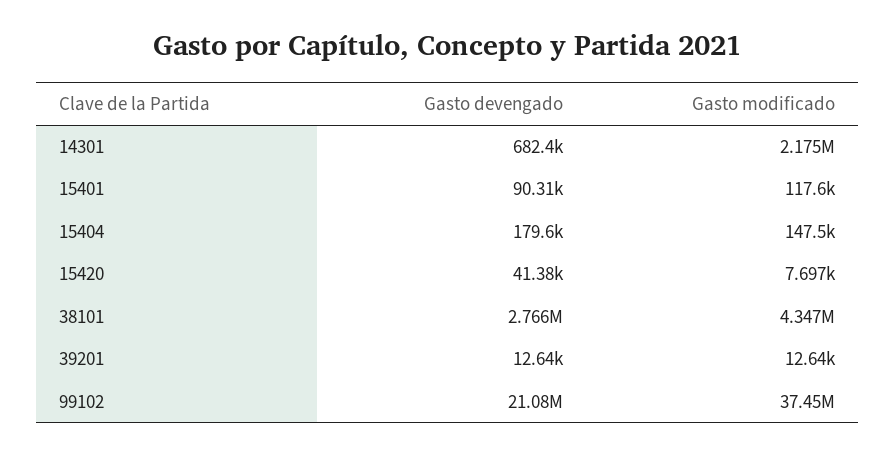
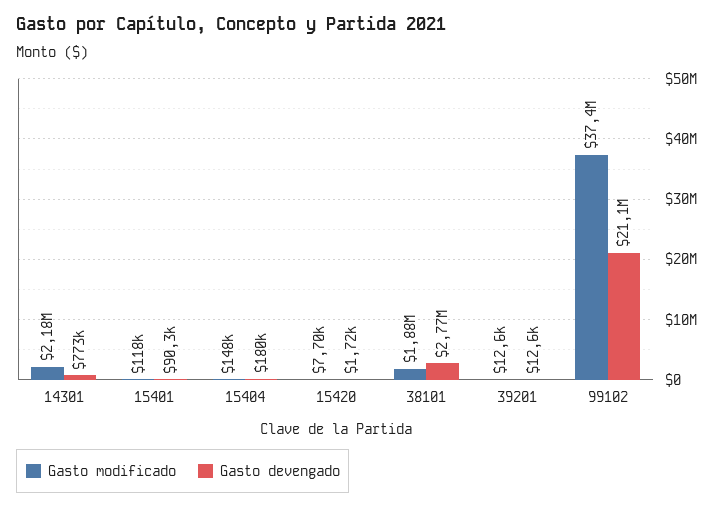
  {
    "Gasto devengado": {
-     "14301": 682400,
+     "14301": 773000,
      "15401": 90310,
      "15404": 179600,
-     "15420": 41380,
+     "15420": 1720,
      "38101": 2766000,
      "39201": 12640,
      "99102": 21080000
    },
    "Gasto modificado": {
      "14301": 2175000,
      "15401": 117600,
      "15404": 147500,
      "15420": 7697,
-     "38101": 4347000,
+     "38101": 1880000,
      "39201": 12640,
      "99102": 37450000
    }
  }

